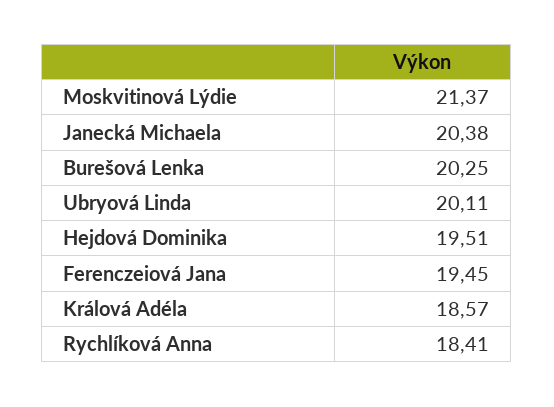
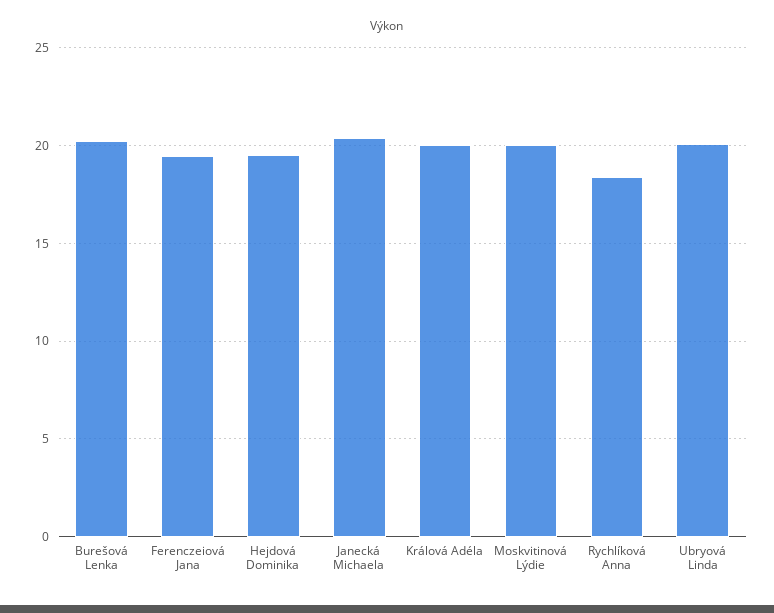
  {
-   "Moskvitinová Lýdie": 21.37,
+   "Moskvitinová Lýdie": 20,
    "Janecká Michaela": 20.38,
    "Burešová Lenka": 20.25,
    "Ubryová Linda": 20.11,
    "Hejdová Dominika": 19.51,
    "Ferenczeiová Jana": 19.45,
-   "Králová Adéla": 18.57,
+   "Králová Adéla": 20,
    "Rychlíková Anna": 18.41
  }

